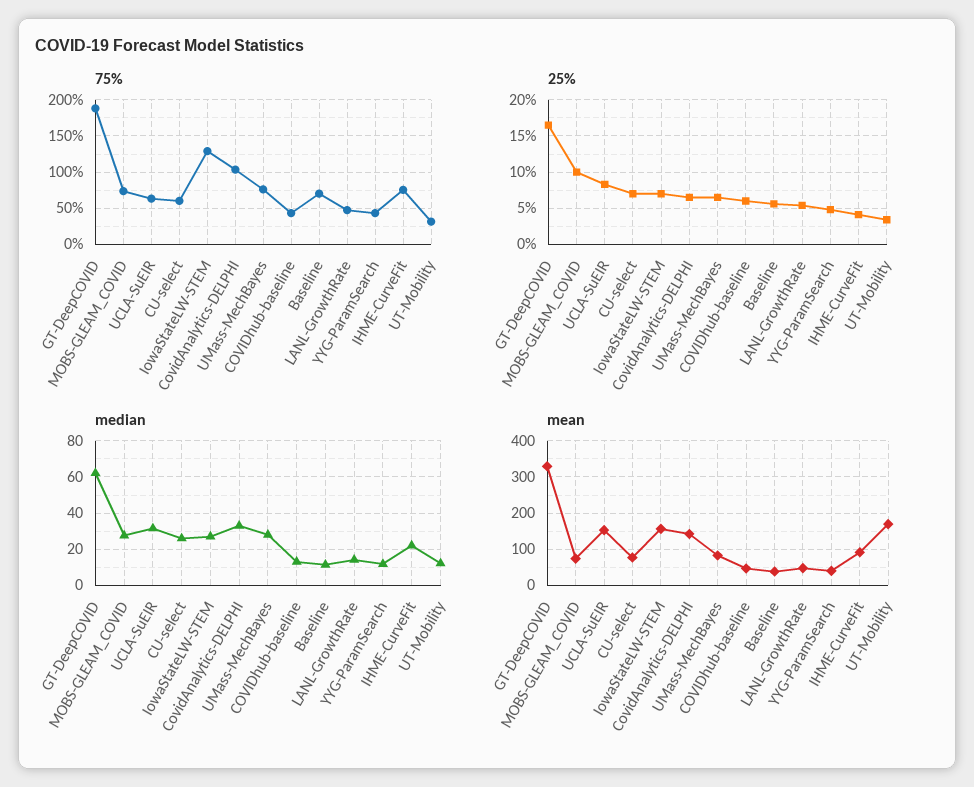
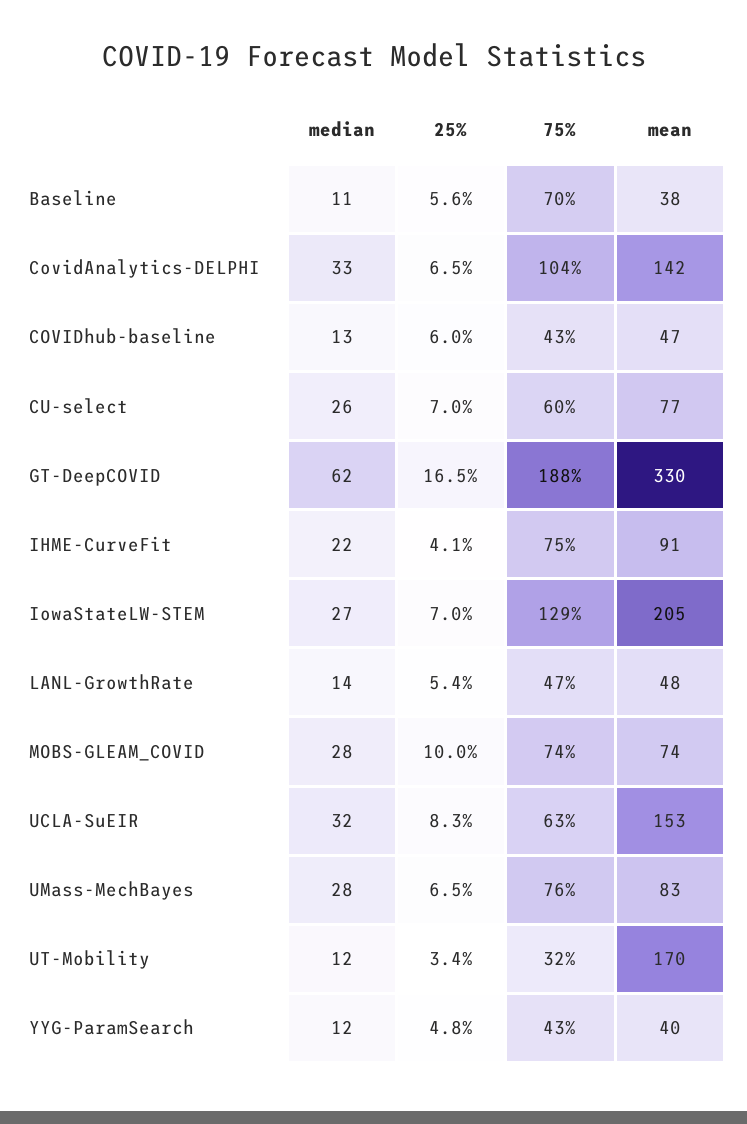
  {
    "75%": {
      "GT-DeepCOVID": 188,
      "MOBS-GLEAM_COVID": 74,
      "UCLA-SuEIR": 63,
      "CU-select": 60,
      "IowaStateLW-STEM": 129,
      "CovidAnalytics-DELPHI": 104,
      "UMass-MechBayes": 76,
      "COVIDhub-baseline": 43,
      "Baseline": 70,
      "LANL-GrowthRate": 47,
      "YYG-ParamSearch": 43,
      "IHME-CurveFit": 75,
      "UT-Mobility": 32
    },
    "25%": {
      "GT-DeepCOVID": 16.5,
      "MOBS-GLEAM_COVID": 10,
      "UCLA-SuEIR": 8.3,
      "CU-select": 7,
      "IowaStateLW-STEM": 7,
      "CovidAnalytics-DELPHI": 6.5,
      "UMass-MechBayes": 6.5,
      "COVIDhub-baseline": 6,
      "Baseline": 5.6,
      "LANL-GrowthRate": 5.4,
      "YYG-ParamSearch": 4.8,
      "IHME-CurveFit": 4.1,
      "UT-Mobility": 3.4
    },
    "median": {
      "GT-DeepCOVID": 62,
      "MOBS-GLEAM_COVID": 28,
      "UCLA-SuEIR": 32,
      "CU-select": 26,
      "IowaStateLW-STEM": 27,
      "CovidAnalytics-DELPHI": 33,
      "UMass-MechBayes": 28,
      "COVIDhub-baseline": 13,
      "Baseline": 11,
      "LANL-GrowthRate": 14,
      "YYG-ParamSearch": 12,
      "IHME-CurveFit": 22,
      "UT-Mobility": 12
    },
    "mean": {
      "GT-DeepCOVID": 330,
      "MOBS-GLEAM_COVID": 74,
      "UCLA-SuEIR": 153,
      "CU-select": 77,
-     "IowaStateLW-STEM": 160,
+     "IowaStateLW-STEM": 205,
      "CovidAnalytics-DELPHI": 142,
      "UMass-MechBayes": 83,
      "COVIDhub-baseline": 47,
      "Baseline": 38,
      "LANL-GrowthRate": 48,
      "YYG-ParamSearch": 40,
      "IHME-CurveFit": 91,
      "UT-Mobility": 170
    }
  }

